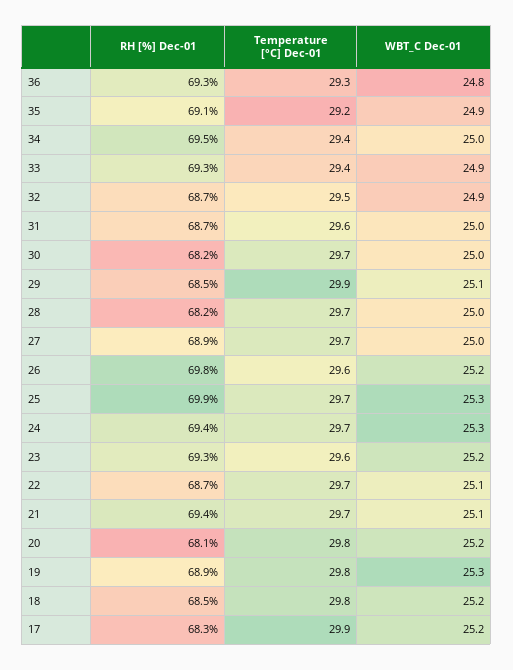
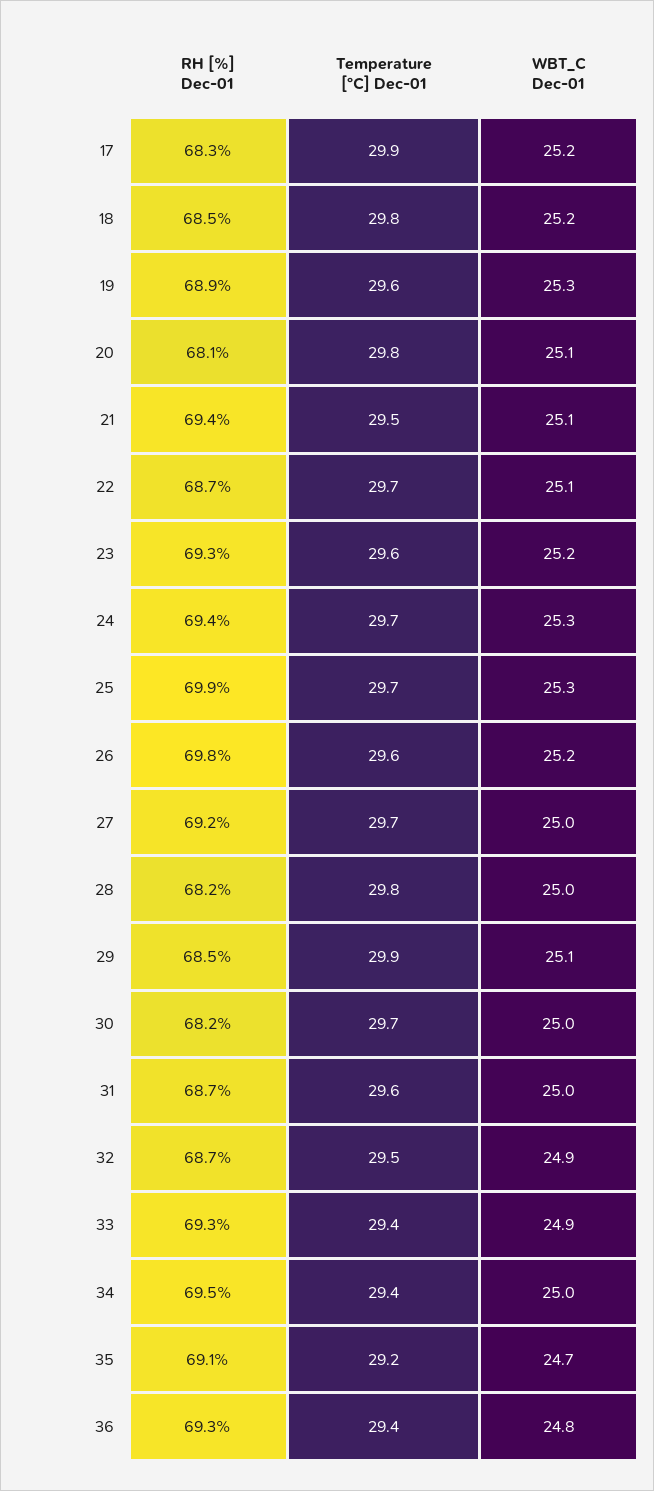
  {
    "RH [%] Dec-01": {
      "36": 69.3,
      "35": 69.1,
      "34": 69.5,
      "33": 69.3,
      "32": 68.7,
      "31": 68.7,
      "30": 68.2,
      "29": 68.5,
      "28": 68.2,
-     "27": 68.9,
+     "27": 69.2,
      "26": 69.8,
      "25": 69.9,
      "24": 69.4,
      "23": 69.3,
      "22": 68.7,
      "21": 69.4,
      "20": 68.1,
      "19": 68.9,
      "18": 68.5,
      "17": 68.3
    },
    "Temperature [°C] Dec-01": {
-     "36": 29.3,
+     "36": 29.4,
      "35": 29.2,
      "34": 29.4,
      "33": 29.4,
      "32": 29.5,
      "31": 29.6,
      "30": 29.7,
      "29": 29.9,
-     "28": 29.7,
+     "28": 29.8,
      "27": 29.7,
      "26": 29.6,
      "25": 29.7,
      "24": 29.7,
      "23": 29.6,
      "22": 29.7,
-     "21": 29.7,
+     "21": 29.5,
      "20": 29.8,
-     "19": 29.8,
+     "19": 29.6,
      "18": 29.8,
      "17": 29.9
    },
    "WBT_C Dec-01": {
      "36": 24.8,
-     "35": 24.9,
+     "35": 24.7,
      "34": 25,
      "33": 24.9,
      "32": 24.9,
      "31": 25,
      "30": 25,
      "29": 25.1,
      "28": 25,
      "27": 25,
      "26": 25.2,
      "25": 25.3,
      "24": 25.3,
      "23": 25.2,
      "22": 25.1,
      "21": 25.1,
-     "20": 25.2,
+     "20": 25.1,
      "19": 25.3,
      "18": 25.2,
      "17": 25.2
    }
  }

